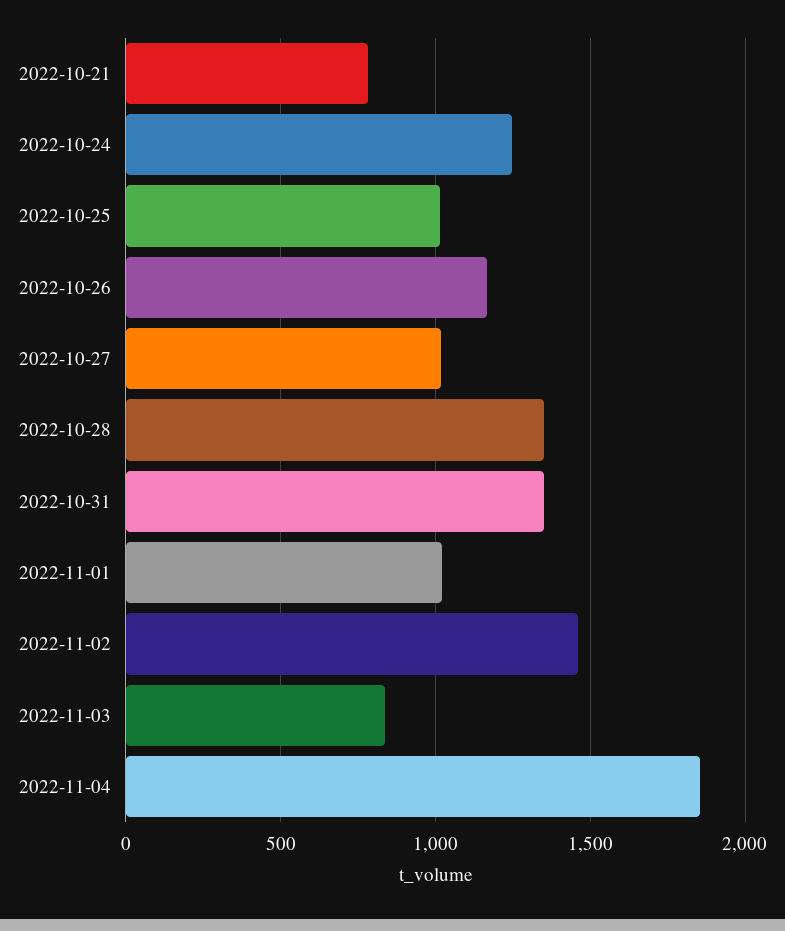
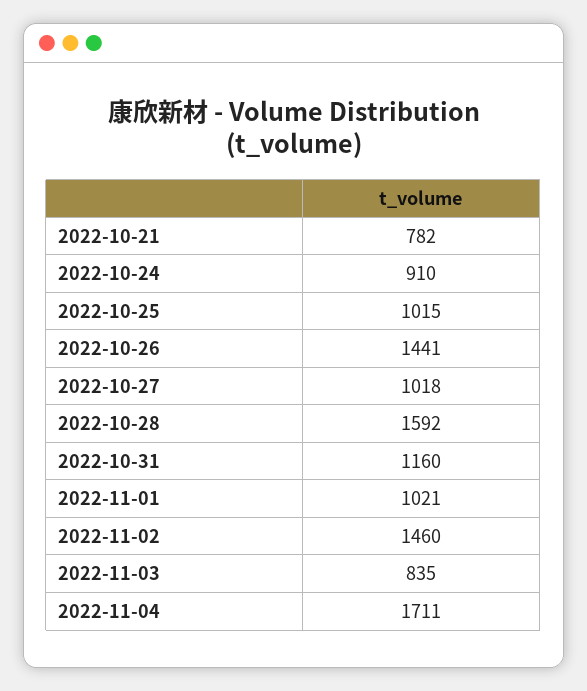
  {
    "2022-10-21": 782,
-   "2022-10-24": 1250,
+   "2022-10-24": 910,
    "2022-10-25": 1015,
-   "2022-10-26": 1150,
+   "2022-10-26": 1441,
    "2022-10-27": 1018,
-   "2022-10-28": 1350,
+   "2022-10-28": 1592,
-   "2022-10-31": 1350,
+   "2022-10-31": 1160,
    "2022-11-01": 1021,
    "2022-11-02": 1460,
    "2022-11-03": 835,
-   "2022-11-04": 1850
+   "2022-11-04": 1711
  }

